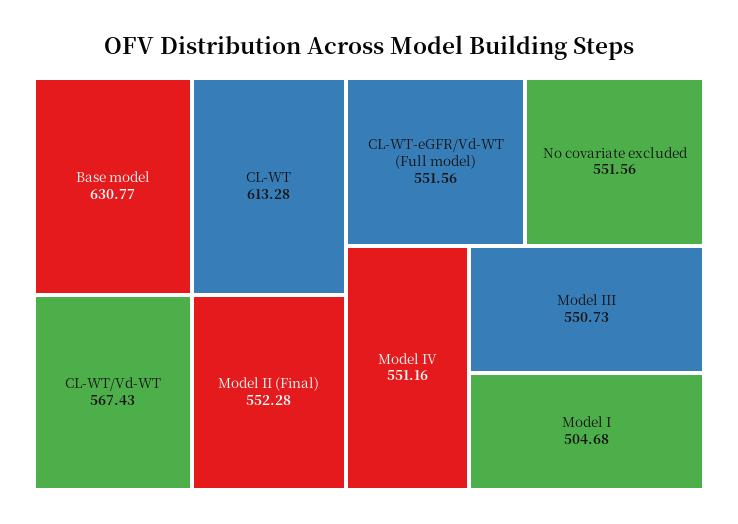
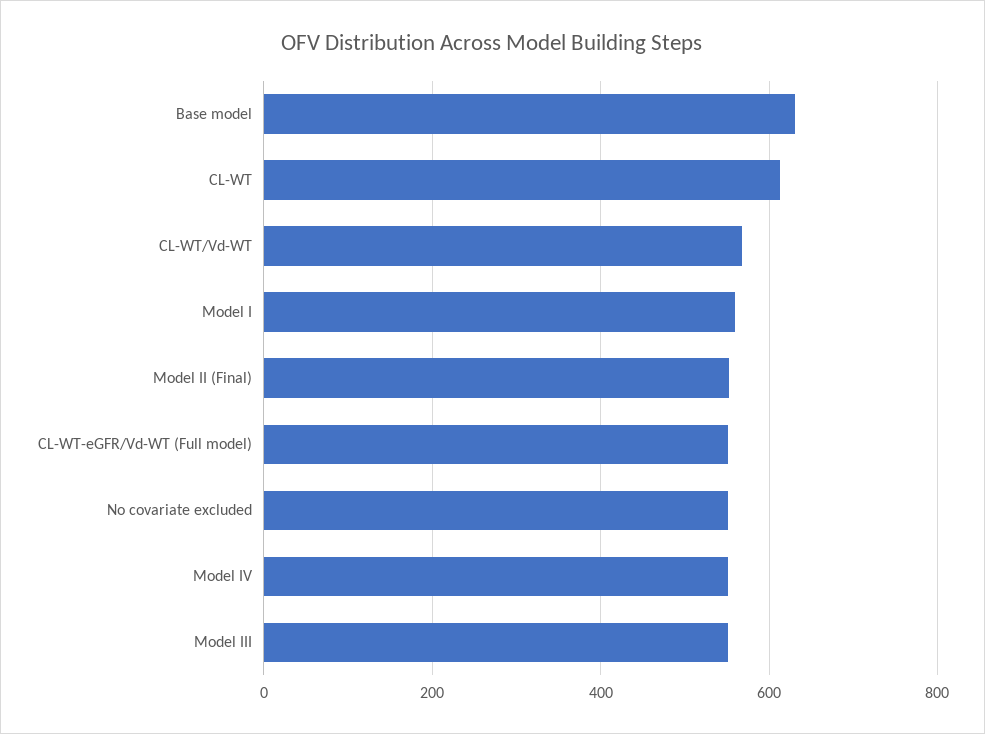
  {
    "Base model": 630.77,
    "CL-WT": 613.28,
    "CL-WT/Vd-WT": 567.43,
    "Model II (Final)": 552.28,
    "CL-WT-eGFR/Vd-WT (Full model)": 551.56,
    "No covariate excluded": 551.56,
    "Model IV": 551.16,
    "Model III": 550.73,
-   "Model I": 504.68
+   "Model I": 560
  }

